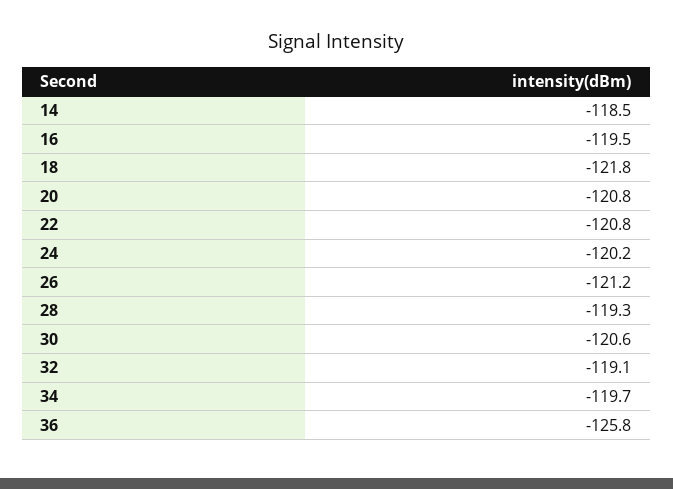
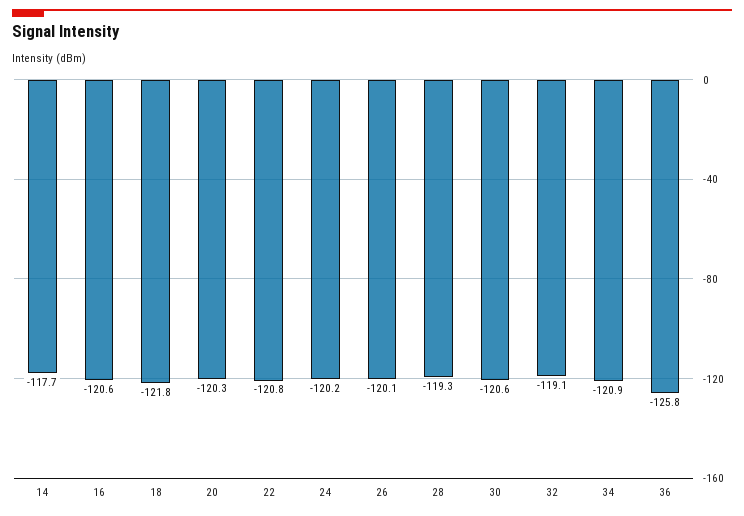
  {
-   "14": -118.5,
+   "14": -117.7,
-   "16": -119.5,
+   "16": -120.6,
    "18": -121.8,
-   "20": -120.8,
+   "20": -120.3,
    "22": -120.8,
    "24": -120.2,
-   "26": -121.2,
+   "26": -120.1,
    "28": -119.3,
    "30": -120.6,
    "32": -119.1,
-   "34": -119.7,
+   "34": -120.9,
    "36": -125.8
  }

